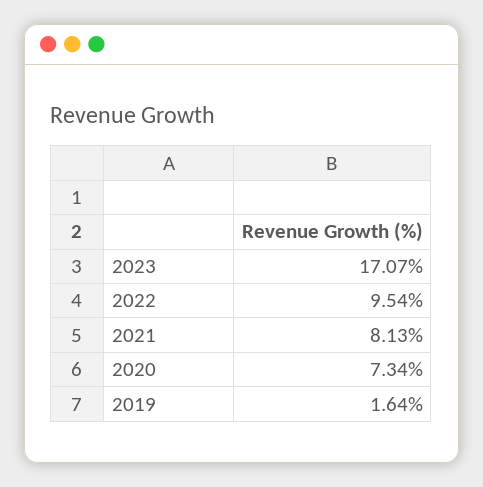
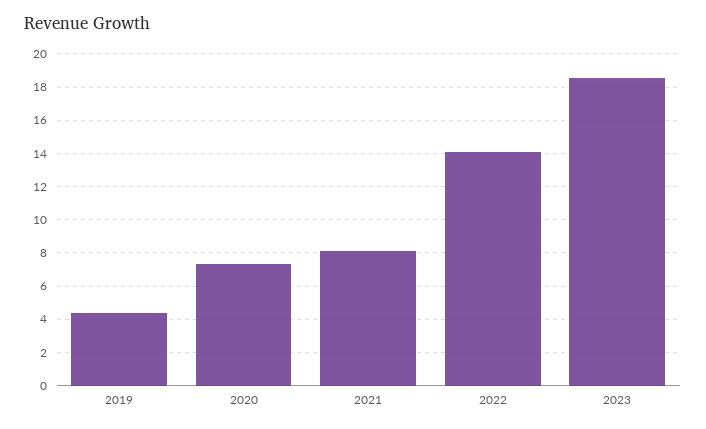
  {
-   "2023": 17.07,
+   "2023": 18.5,
-   "2022": 9.54,
+   "2022": 14,
    "2021": 8.13,
    "2020": 7.34,
-   "2019": 1.64
+   "2019": 4.5
  }

